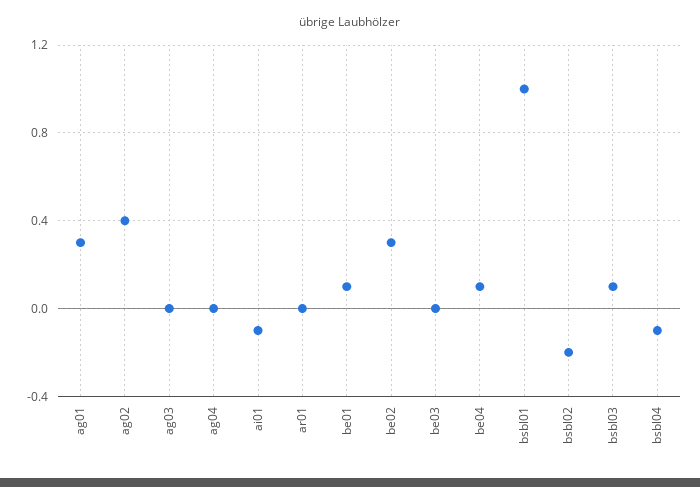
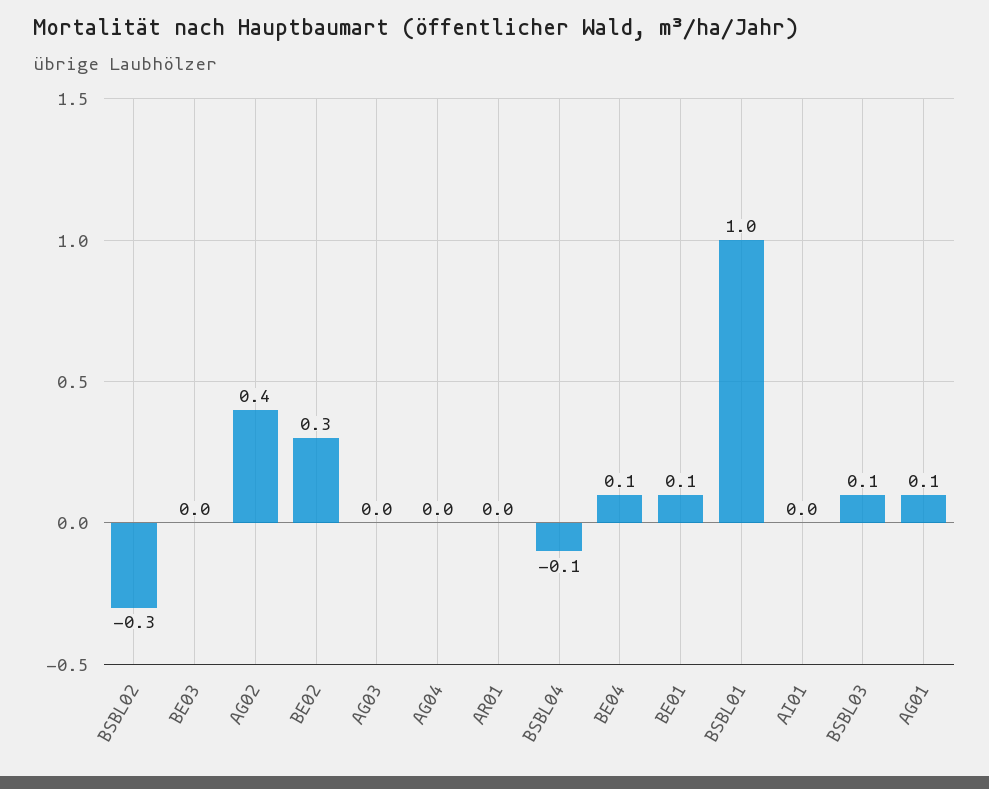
  {
-   "ag01": 0.3,
+   "ag01": 0.1,
    "ag02": 0.4,
    "ag03": 0,
    "ag04": 0,
-   "ai01": -0.1,
+   "ai01": 0,
    "ar01": 0,
    "be01": 0.1,
    "be02": 0.3,
    "be03": 0,
    "be04": 0.1,
    "bsbl01": 1,
-   "bsbl02": -0.2,
+   "bsbl02": -0.3,
    "bsbl03": 0.1,
    "bsbl04": -0.1
  }

